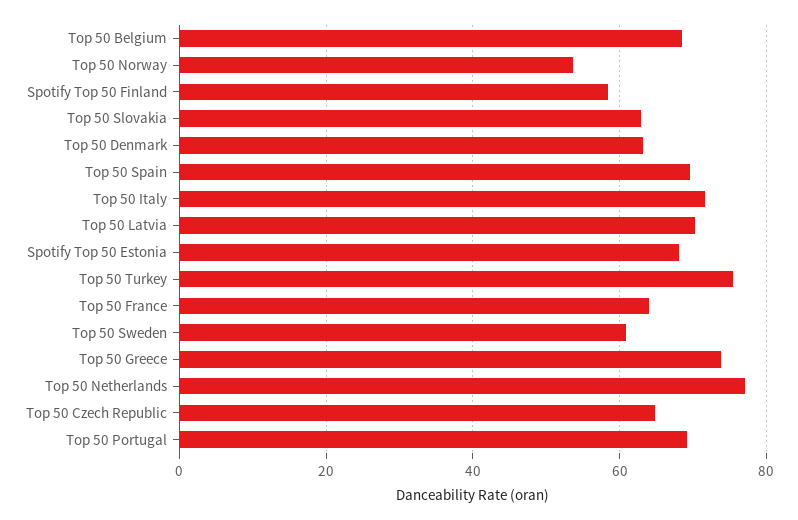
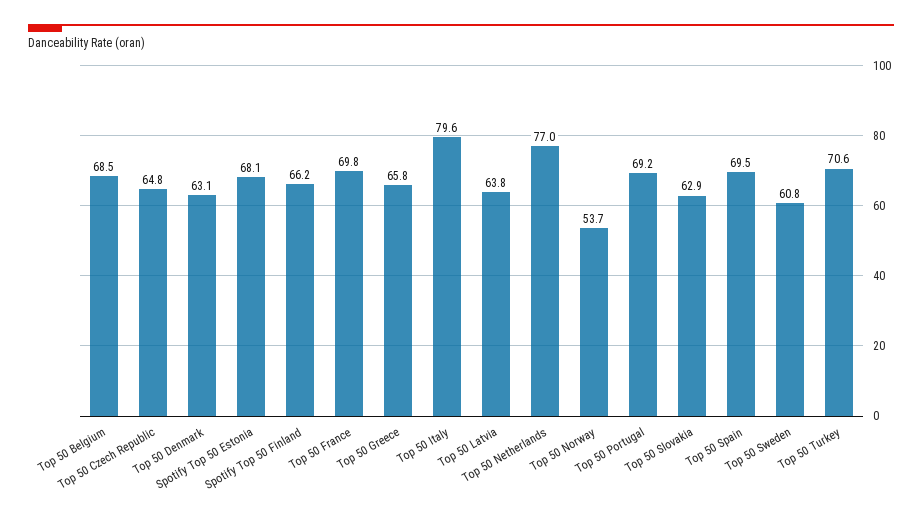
  {
    "Top 50 Belgium": 68.5,
    "Top 50 Norway": 53.7,
-   "Spotify Top 50 Finland": 58,
+   "Spotify Top 50 Finland": 66.2,
    "Top 50 Slovakia": 62.9,
    "Top 50 Denmark": 63.1,
    "Top 50 Spain": 69.5,
-   "Top 50 Italy": 72,
+   "Top 50 Italy": 79.6,
-   "Top 50 Latvia": 70,
+   "Top 50 Latvia": 63.8,
    "Spotify Top 50 Estonia": 68.1,
-   "Top 50 Turkey": 76,
+   "Top 50 Turkey": 70.6,
-   "Top 50 France": 64,
+   "Top 50 France": 69.8,
    "Top 50 Sweden": 60.8,
-   "Top 50 Greece": 74,
+   "Top 50 Greece": 65.8,
    "Top 50 Netherlands": 77,
    "Top 50 Czech Republic": 64.8,
    "Top 50 Portugal": 69.2
  }

